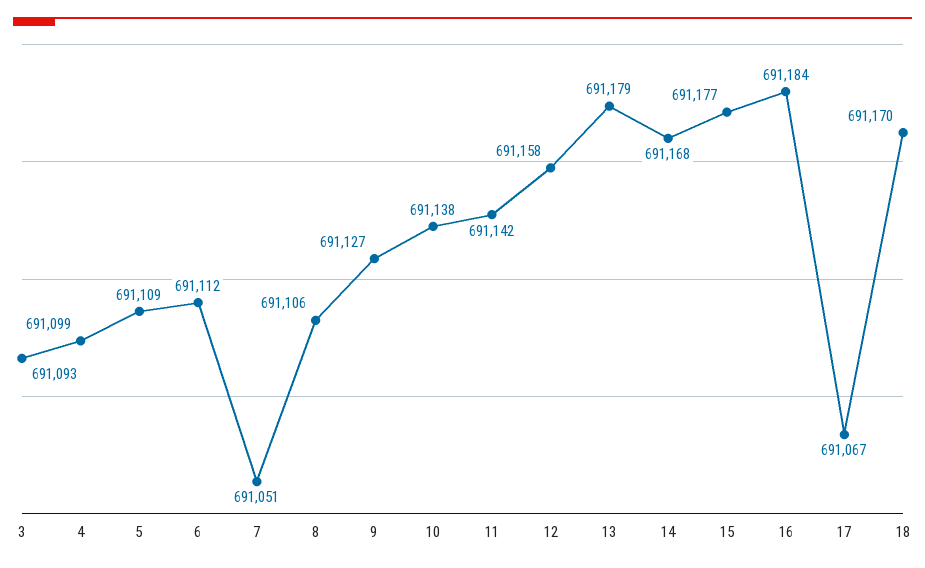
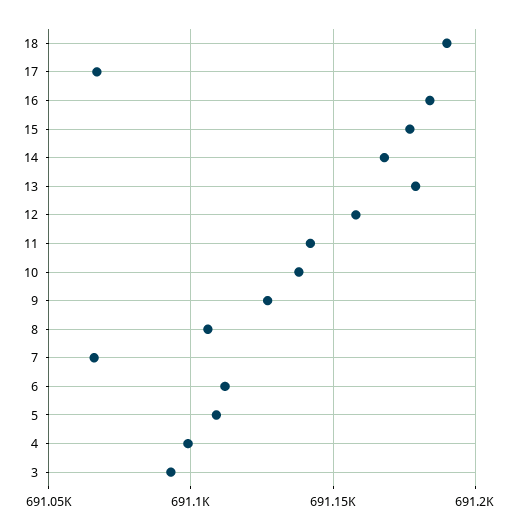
  {
    "3": 691093,
    "4": 691099,
    "5": 691109,
    "6": 691112,
-   "7": 691051,
+   "7": 691065,
    "8": 691106,
    "9": 691127,
    "10": 691138,
    "11": 691142,
    "12": 691158,
    "13": 691179,
    "14": 691168,
    "15": 691177,
    "16": 691184,
    "17": 691067,
-   "18": 691170
+   "18": 691190
  }

